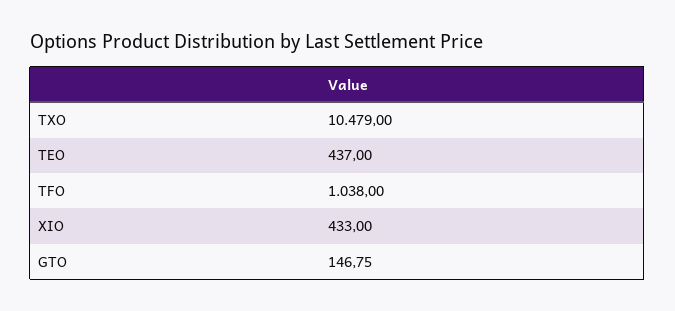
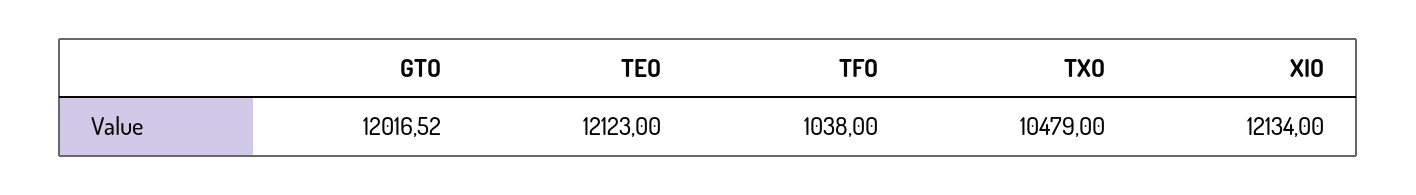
  {
    "TXO": 10479,
-   "TEO": 437,
+   "TEO": 12123,
    "TFO": 1038,
-   "XIO": 433,
+   "XIO": 12134,
-   "GTO": 146.75
+   "GTO": 12016.52
  }

